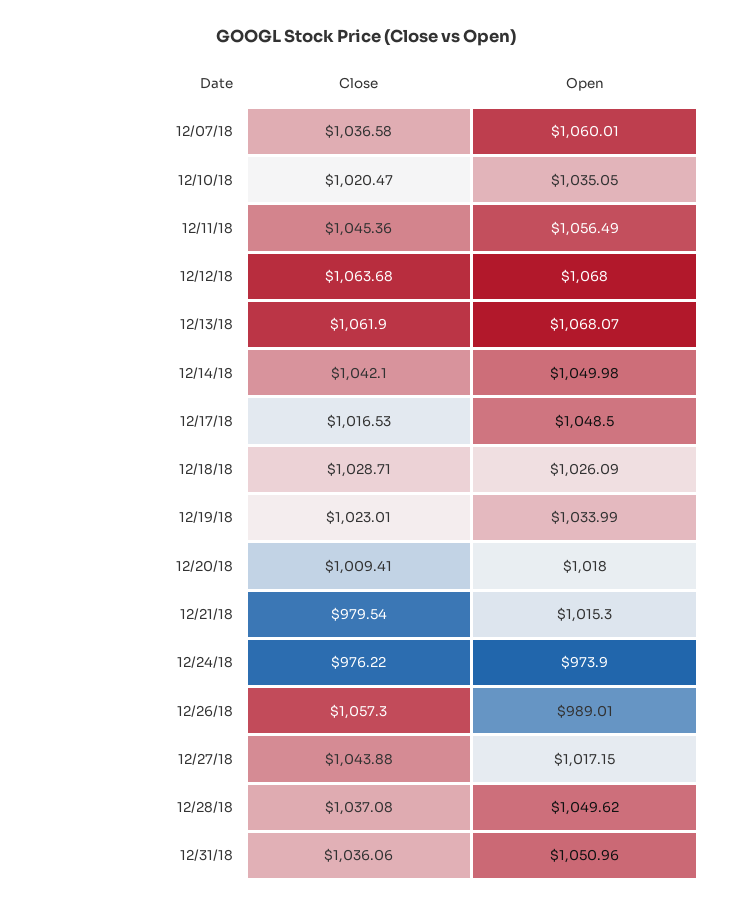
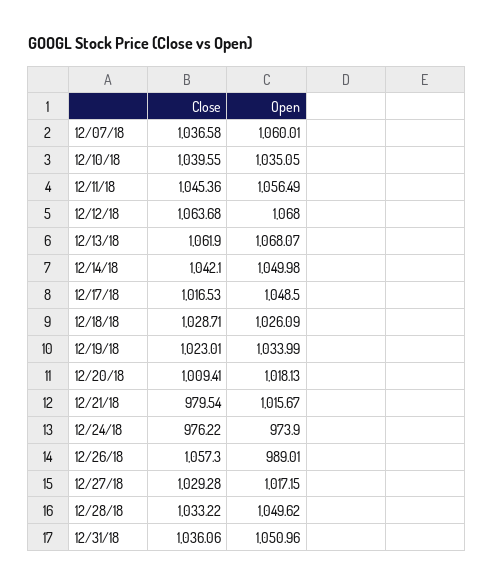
  {
    "Close": {
      "12/07/18": 1036.58,
-     "12/10/18": 1020.47,
+     "12/10/18": 1039.55,
      "12/11/18": 1045.36,
      "12/12/18": 1063.68,
      "12/13/18": 1061.9,
      "12/14/18": 1042.1,
      "12/17/18": 1016.53,
      "12/18/18": 1028.71,
      "12/19/18": 1023.01,
      "12/20/18": 1009.41,
      "12/21/18": 979.54,
      "12/24/18": 976.22,
      "12/26/18": 1057.3,
-     "12/27/18": 1043.88,
+     "12/27/18": 1029.28,
-     "12/28/18": 1037.08,
+     "12/28/18": 1033.22,
      "12/31/18": 1036.06
    },
    "Open": {
      "12/07/18": 1060.01,
      "12/10/18": 1035.05,
      "12/11/18": 1056.49,
      "12/12/18": 1068,
      "12/13/18": 1068.07,
      "12/14/18": 1049.98,
      "12/17/18": 1048.5,
      "12/18/18": 1026.09,
      "12/19/18": 1033.99,
-     "12/20/18": 1018,
+     "12/20/18": 1018.13,
-     "12/21/18": 1015.3,
+     "12/21/18": 1015.67,
      "12/24/18": 973.9,
      "12/26/18": 989.01,
      "12/27/18": 1017.15,
      "12/28/18": 1049.62,
      "12/31/18": 1050.96
    }
  }

